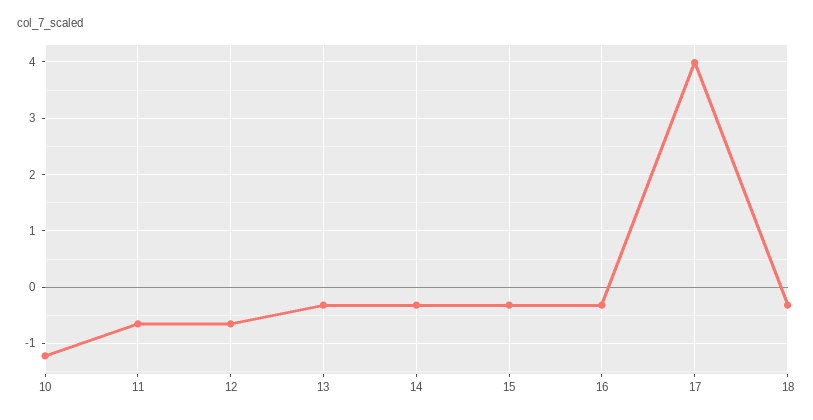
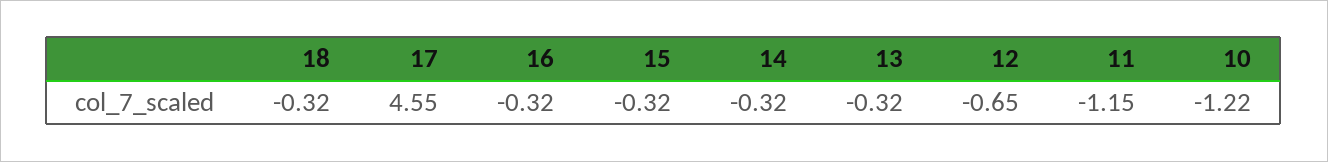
  {
    "10": -1.22,
-   "11": -0.6,
+   "11": -1.15,
    "12": -0.65,
    "13": -0.32,
    "14": -0.32,
    "15": -0.32,
    "16": -0.32,
-   "17": 4,
+   "17": 4.55,
    "18": -0.32
  }

